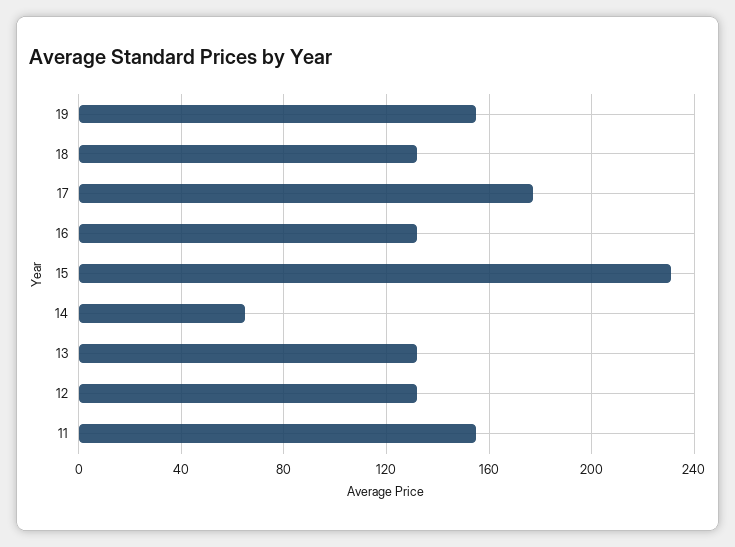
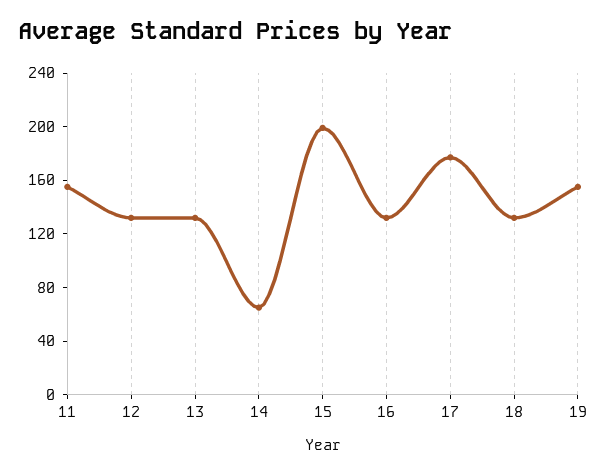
  {
    "19": 155,
    "18": 130,
    "17": 175,
    "16": 130,
-   "15": 230,
+   "15": 200,
    "14": 65,
    "13": 130,
    "12": 130,
    "11": 155
  }

